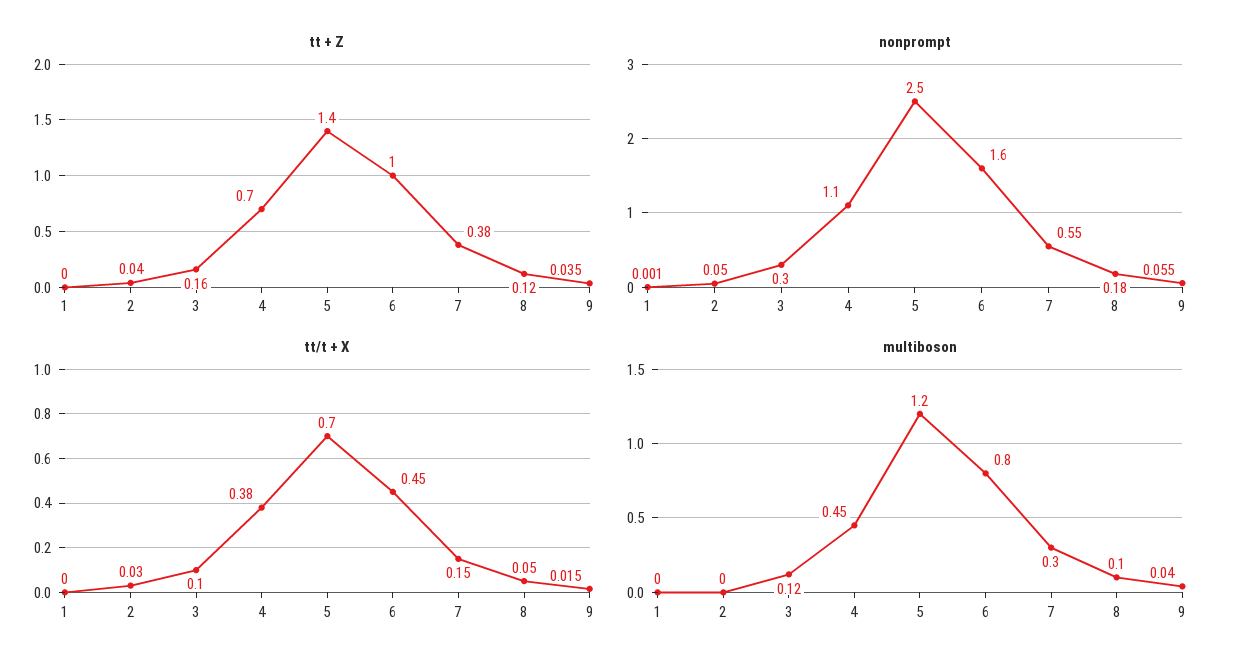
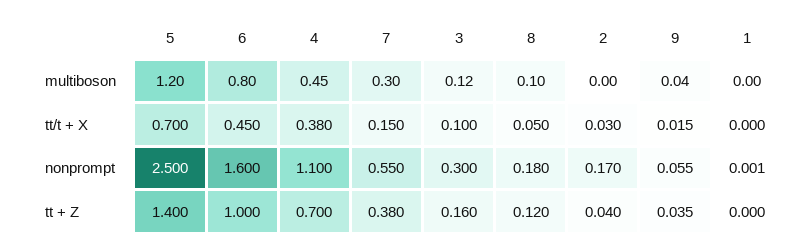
  {
    "tt + Z": {
      "1": 0,
      "2": 0.04,
      "3": 0.16,
      "4": 0.7,
      "5": 1.4,
      "6": 1,
      "7": 0.38,
      "8": 0.12,
      "9": 0.035
    },
    "nonprompt": {
      "1": 0.001,
-     "2": 0.05,
+     "2": 0.17,
      "3": 0.3,
      "4": 1.1,
      "5": 2.5,
      "6": 1.6,
      "7": 0.55,
      "8": 0.18,
      "9": 0.055
    },
    "tt/t + X": {
      "1": 0,
      "2": 0.03,
      "3": 0.1,
      "4": 0.38,
      "5": 0.7,
      "6": 0.45,
      "7": 0.15,
      "8": 0.05,
      "9": 0.015
    },
    "multiboson": {
      "1": 0,
      "2": 0,
      "3": 0.12,
      "4": 0.45,
      "5": 1.2,
      "6": 0.8,
      "7": 0.3,
      "8": 0.1,
      "9": 0.04
    }
  }

